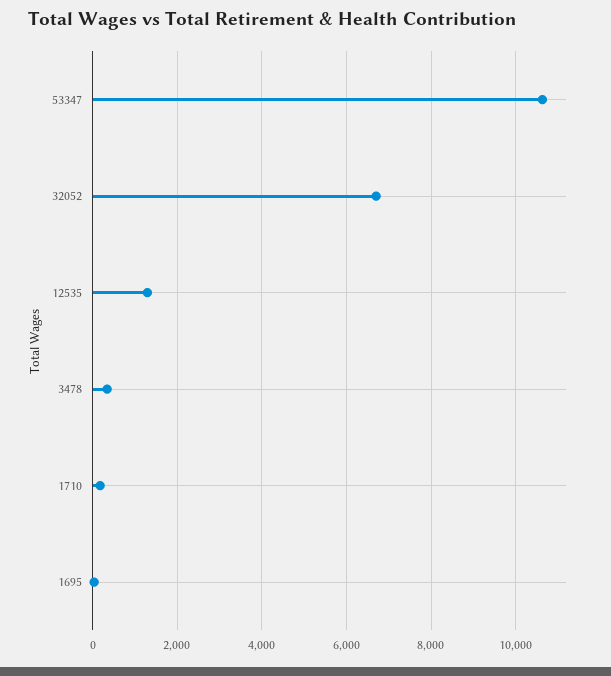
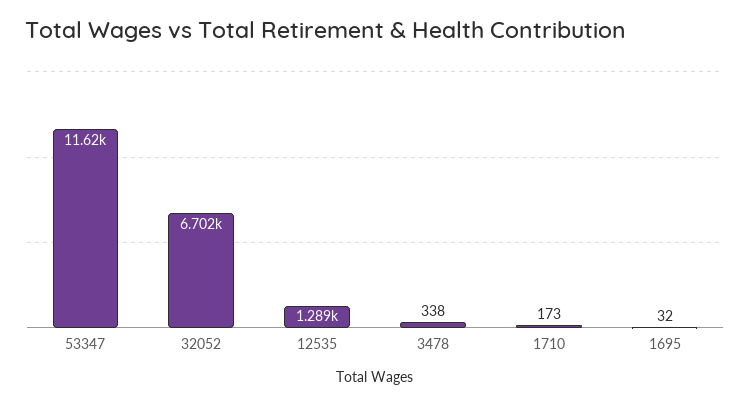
  {
-   "53347": 10600,
+   "53347": 11620,
    "32052": 6702,
    "12535": 1289,
    "3478": 338,
    "1710": 173,
    "1695": 32
  }

